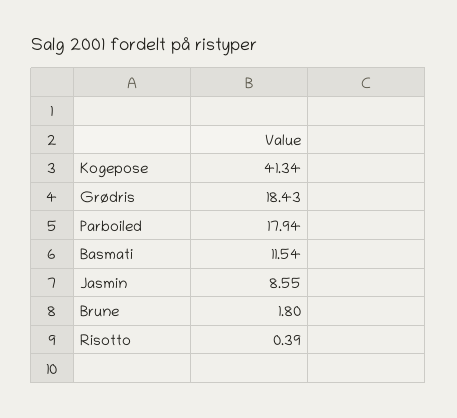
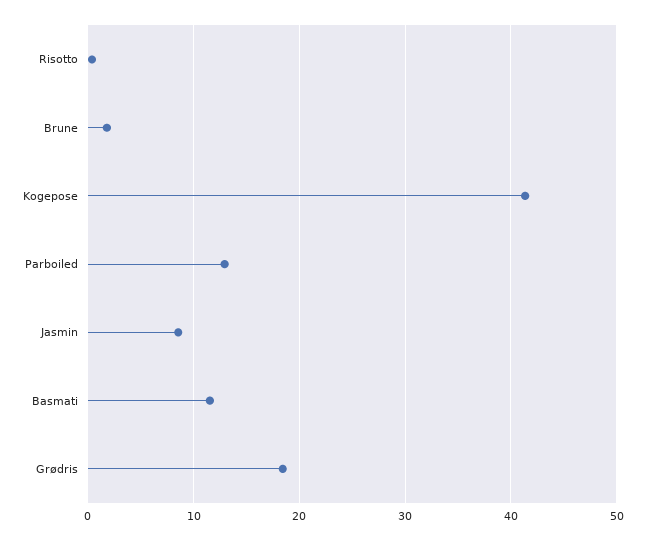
  {
    "Kogepose": 41.34,
    "Grødris": 18.43,
-   "Parboiled": 17.94,
+   "Parboiled": 13,
    "Basmati": 11.54,
    "Jasmin": 8.55,
    "Brune": 1.8,
    "Risotto": 0.39
  }

